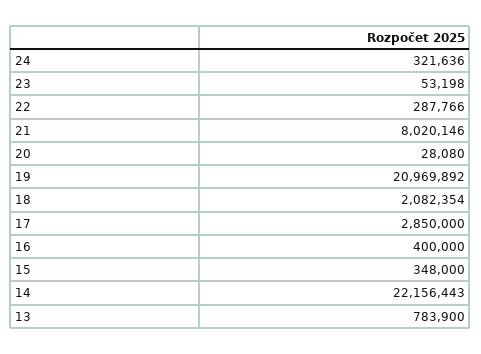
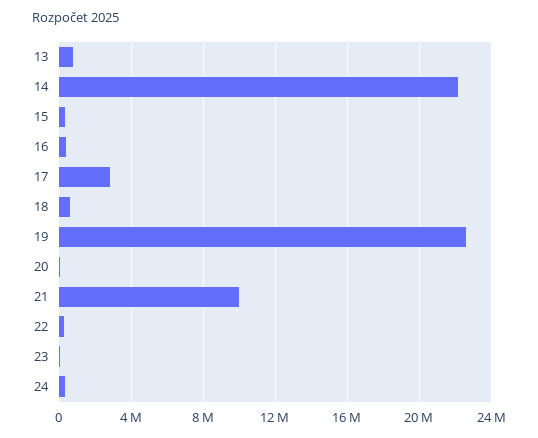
  {
    "24": 321636,
    "23": 53198,
    "22": 287766,
-   "21": 8020146,
+   "21": 10000000,
    "20": 28080,
-   "19": 20969892,
+   "19": 22500000,
-   "18": 2082354,
+   "18": 500000,
    "17": 2850000,
    "16": 400000,
    "15": 348000,
    "14": 22156443,
    "13": 783900
  }

